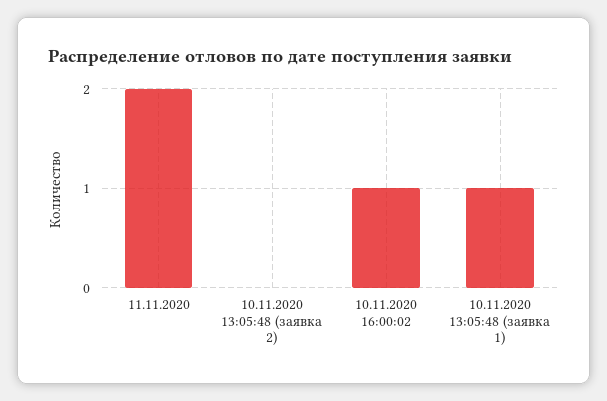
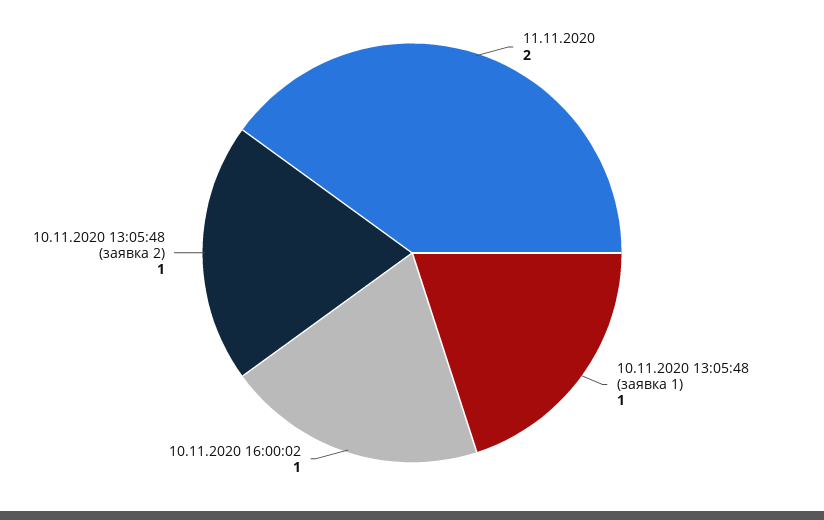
  {
    "11.11.2020": 2,
-   "10.11.2020 13:05:48 (заявка 2)": 0,
+   "10.11.2020 13:05:48 (заявка 2)": 1,
    "10.11.2020 16:00:02": 1,
    "10.11.2020 13:05:48 (заявка 1)": 1
  }

